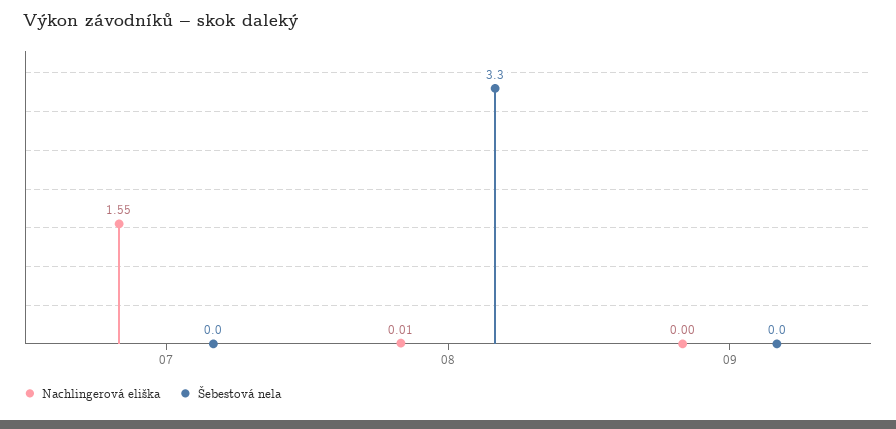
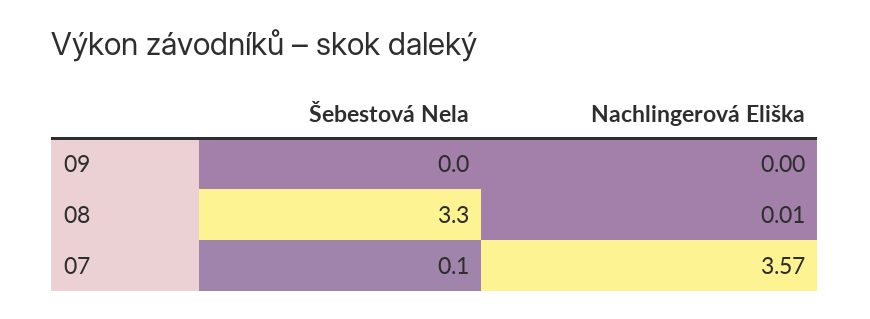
  {
    "Nachlingerová eliška": {
-     "07": 1.55,
+     "07": 3.57,
      "08": 0.01,
      "09": 0
    },
    "Šebestová nela": {
-     "07": 0,
+     "07": 0.1,
      "08": 3.3,
      "09": 0
    }
  }

